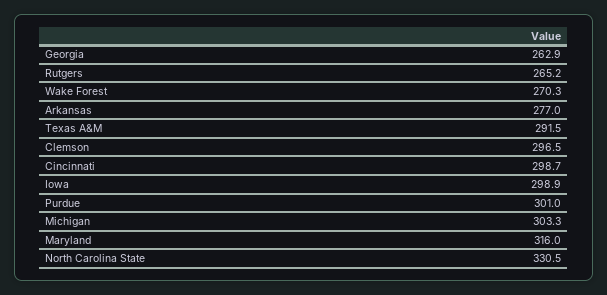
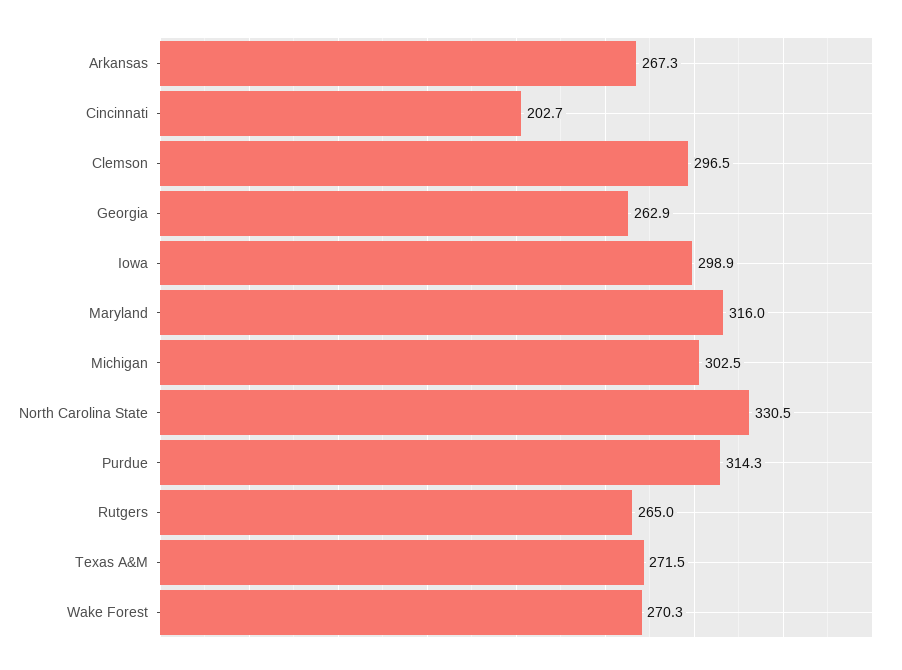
  {
    "Georgia": 262.9,
-   "Rutgers": 265.2,
+   "Rutgers": 265,
    "Wake Forest": 270.3,
-   "Arkansas": 277,
+   "Arkansas": 267.3,
-   "Texas A&M": 291.5,
+   "Texas A&M": 271.5,
    "Clemson": 296.5,
-   "Cincinnati": 298.7,
+   "Cincinnati": 202.7,
    "Iowa": 298.9,
-   "Purdue": 301,
+   "Purdue": 314.3,
-   "Michigan": 303.3,
+   "Michigan": 302.5,
    "Maryland": 316,
    "North Carolina State": 330.5
  }

